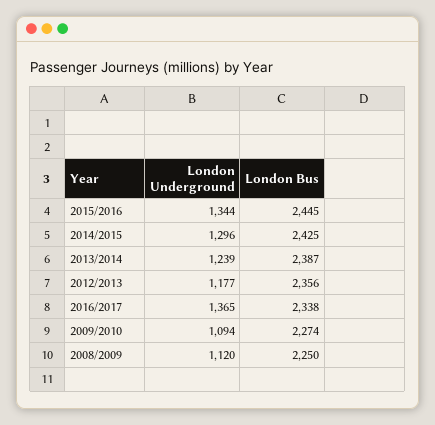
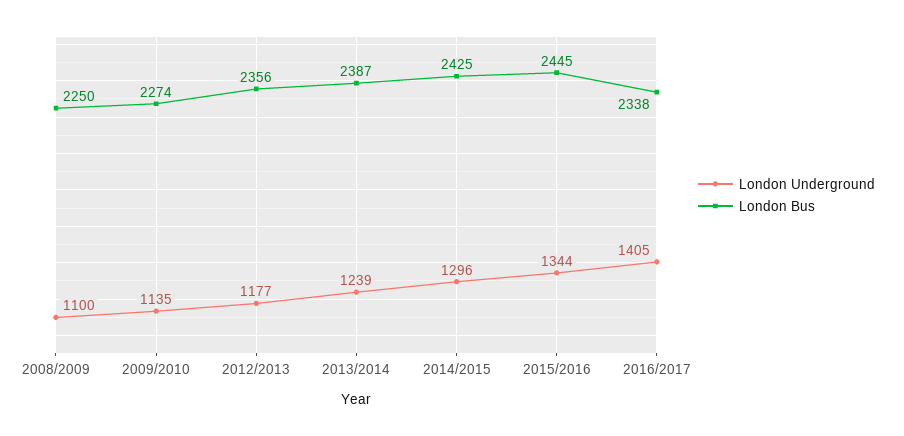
  {
    "London Underground": {
      "2015/2016": 1344,
      "2014/2015": 1296,
      "2013/2014": 1239,
      "2012/2013": 1177,
-     "2016/2017": 1365,
+     "2016/2017": 1405,
-     "2009/2010": 1094,
+     "2009/2010": 1135,
-     "2008/2009": 1120
+     "2008/2009": 1100
    },
    "London Bus": {
      "2015/2016": 2445,
      "2014/2015": 2425,
      "2013/2014": 2387,
      "2012/2013": 2356,
      "2016/2017": 2338,
      "2009/2010": 2274,
      "2008/2009": 2250
    }
  }

